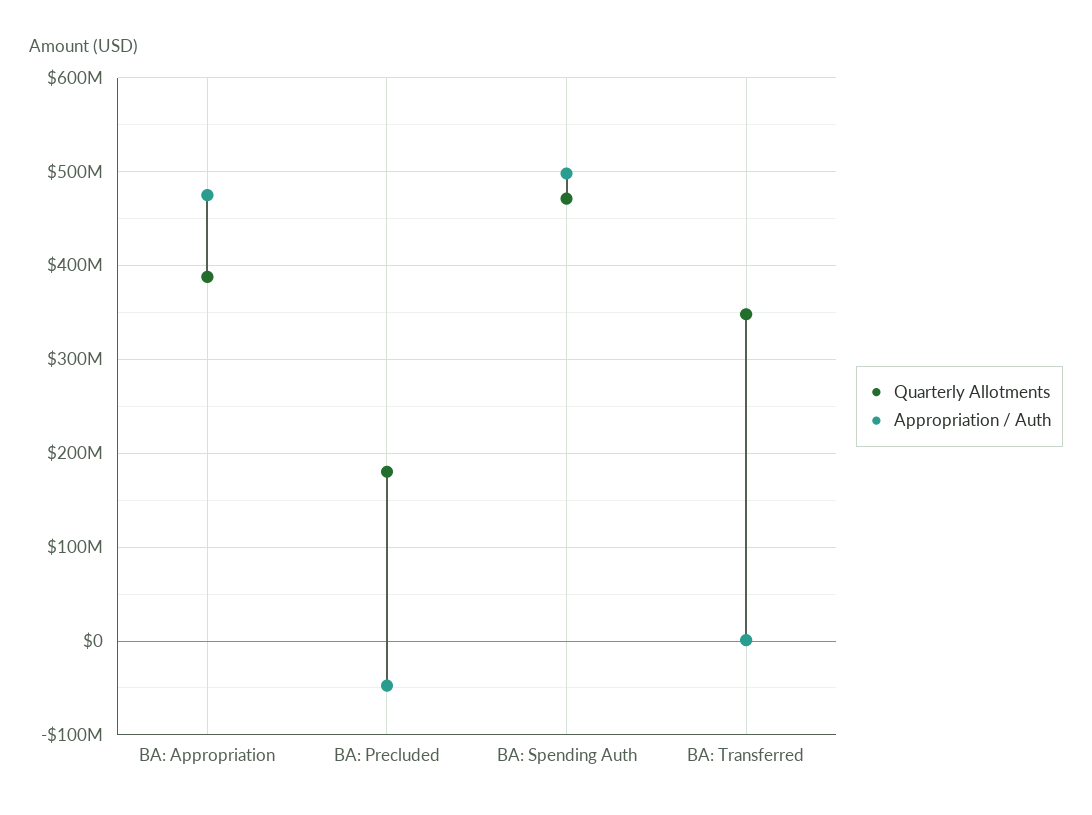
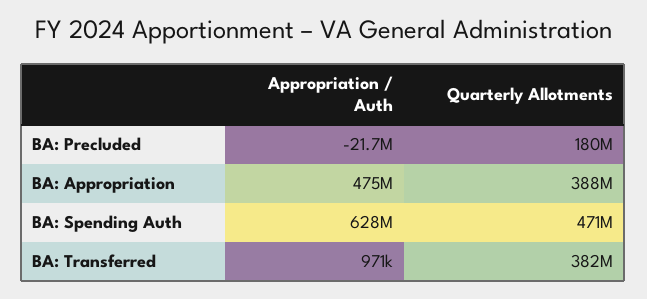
  {
    "Quarterly Allotments": {
      "BA: Appropriation": 388000000,
      "BA: Precluded": 180000000,
      "BA: Spending Auth": 471000000,
-     "BA: Transferred": 350000000
+     "BA: Transferred": 382000000
    },
    "Appropriation / Auth": {
      "BA: Appropriation": 475000000,
-     "BA: Precluded": -50000000,
+     "BA: Precluded": -21700000,
-     "BA: Spending Auth": 500000000,
+     "BA: Spending Auth": 628000000,
      "BA: Transferred": 971000
    }
  }

